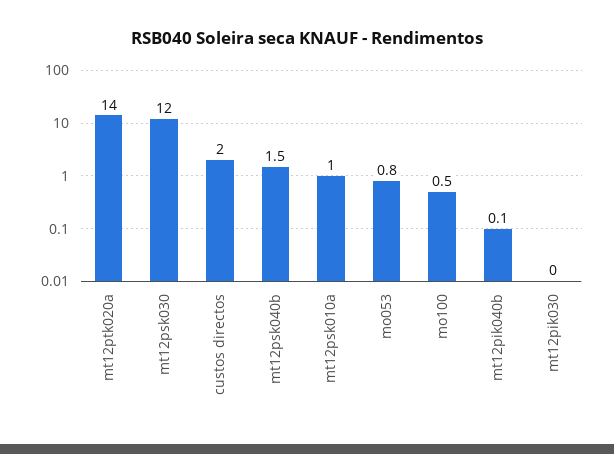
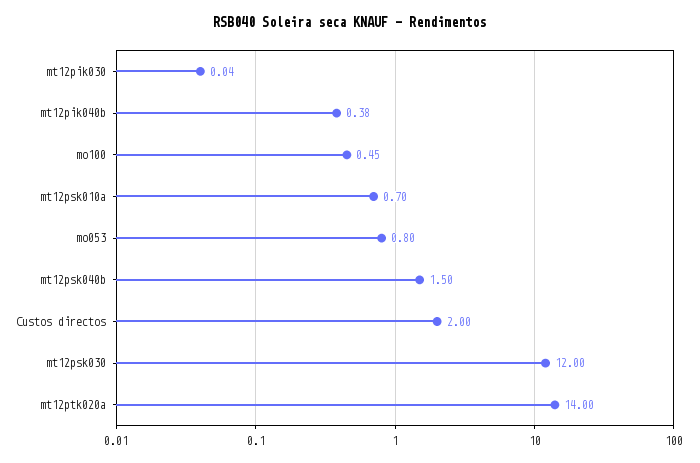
  {
    "mt12ptk020a": 14,
    "mt12psk030": 12,
    "custos directos": 2,
    "mt12psk040b": 1.5,
-   "mt12psk010a": 1,
+   "mt12psk010a": 0.7,
    "mo053": 0.8,
    "mo100": 0.45,
-   "mt12pik040b": 0.1,
+   "mt12pik040b": 0.38,
    "mt12pik030": 0.04
  }

